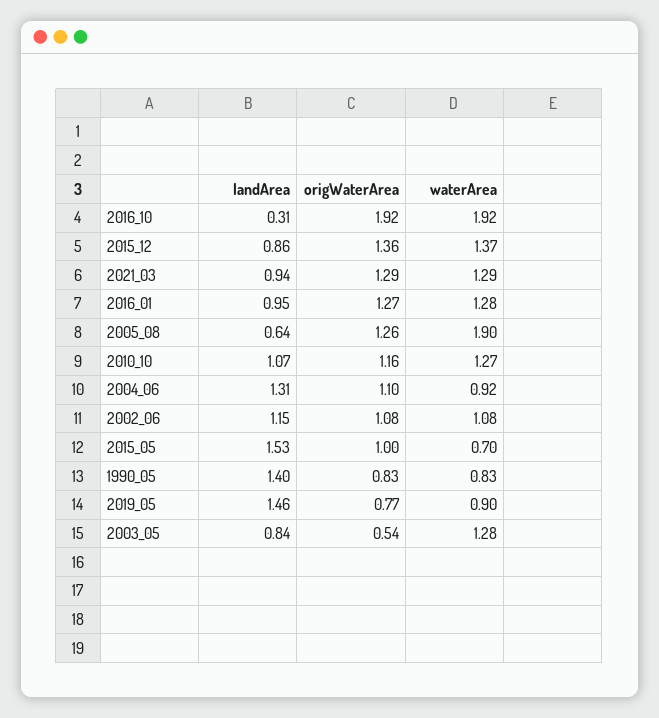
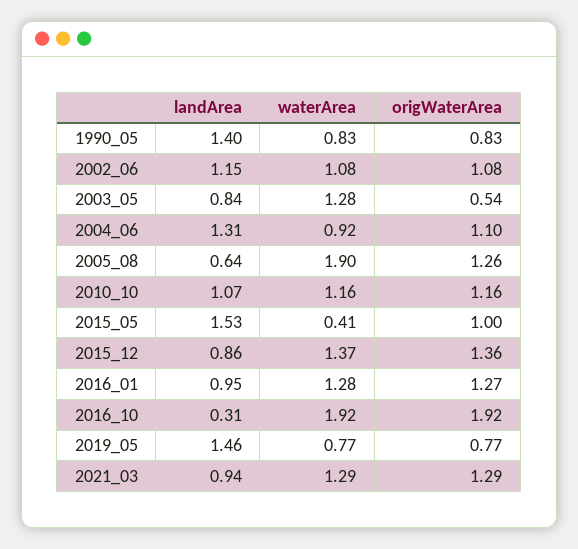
  {
    "landArea": {
      "2016_10": 0.31,
      "2015_12": 0.86,
      "2021_03": 0.94,
      "2016_01": 0.95,
      "2005_08": 0.64,
      "2010_10": 1.07,
      "2004_06": 1.31,
      "2002_06": 1.15,
      "2015_05": 1.53,
      "1990_05": 1.4,
      "2019_05": 1.46,
      "2003_05": 0.84
    },
    "origWaterArea": {
      "2016_10": 1.92,
      "2015_12": 1.36,
      "2021_03": 1.29,
      "2016_01": 1.27,
      "2005_08": 1.26,
      "2010_10": 1.16,
      "2004_06": 1.1,
      "2002_06": 1.08,
      "2015_05": 1,
      "1990_05": 0.83,
      "2019_05": 0.77,
      "2003_05": 0.54
    },
    "waterArea": {
      "2016_10": 1.92,
      "2015_12": 1.37,
      "2021_03": 1.29,
      "2016_01": 1.28,
      "2005_08": 1.9,
-     "2010_10": 1.27,
+     "2010_10": 1.16,
      "2004_06": 0.92,
      "2002_06": 1.08,
-     "2015_05": 0.7,
+     "2015_05": 0.41,
      "1990_05": 0.83,
-     "2019_05": 0.9,
+     "2019_05": 0.77,
      "2003_05": 1.28
    }
  }

